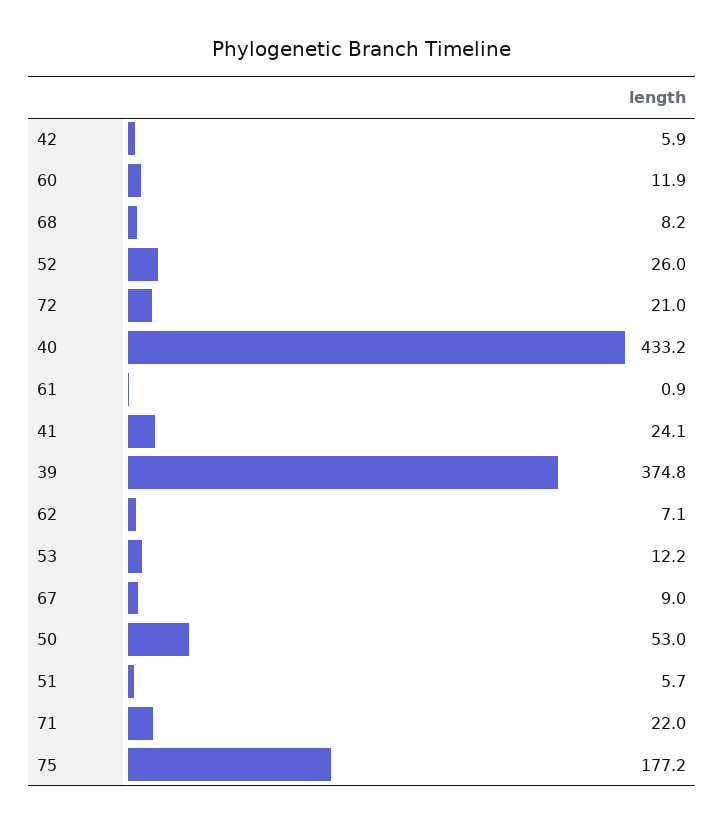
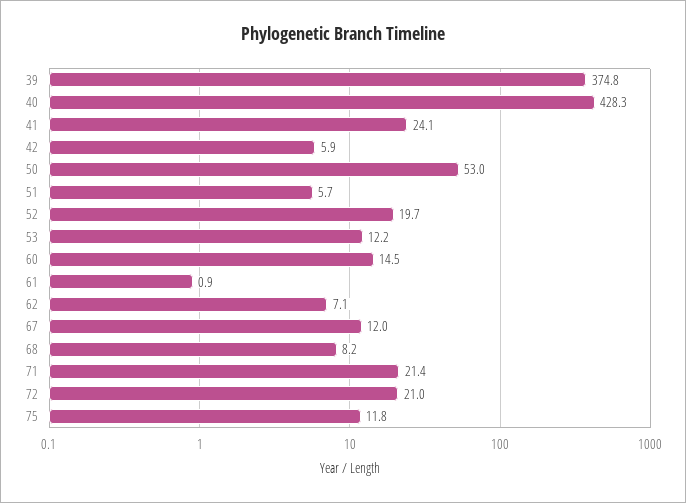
  {
    "42": 5.9,
-   "60": 11.9,
+   "60": 14.5,
    "68": 8.2,
-   "52": 26,
+   "52": 19.7,
    "72": 21,
-   "40": 433.2,
+   "40": 428.3,
    "61": 0.9,
    "41": 24.1,
    "39": 374.8,
    "62": 7.1,
    "53": 12.2,
-   "67": 9,
+   "67": 12,
    "50": 53,
    "51": 5.7,
-   "71": 22,
+   "71": 21.4,
-   "75": 177.2
+   "75": 11.8
  }

